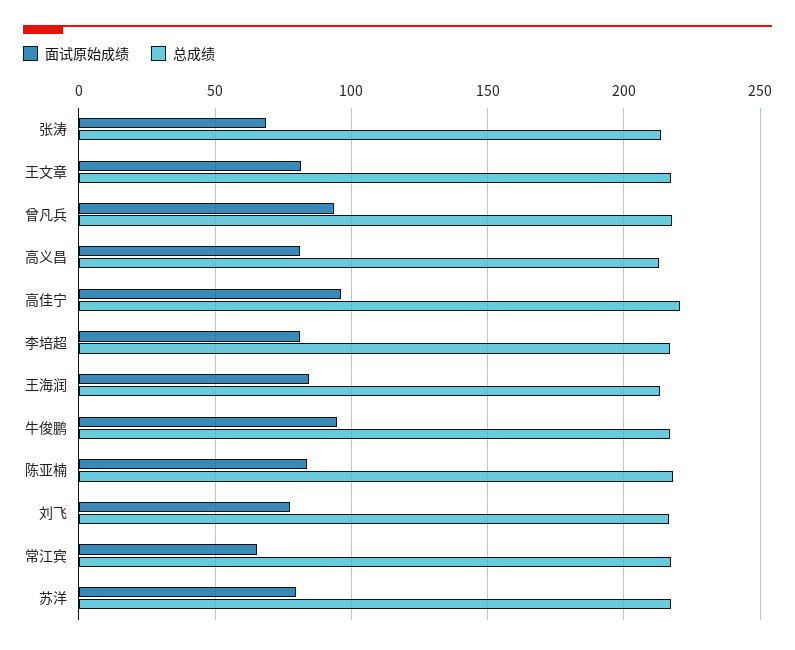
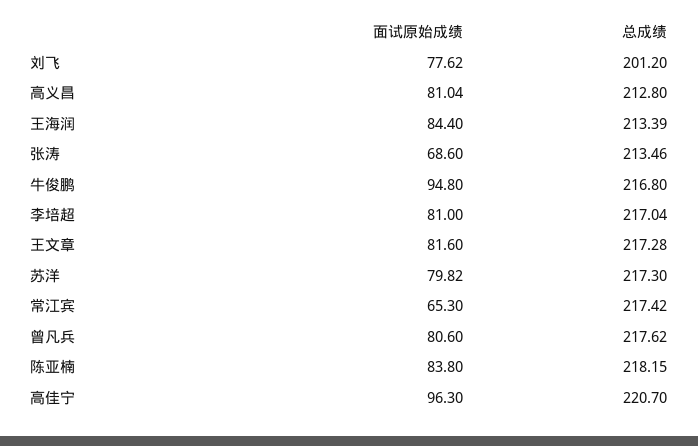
  {
    "面试原始成绩": {
      "张涛": 68.6,
      "王文章": 81.6,
-     "曾凡兵": 95,
+     "曾凡兵": 80.6,
      "高义昌": 81.04,
      "高佳宁": 96.3,
      "李培超": 81,
      "王海润": 84.4,
      "牛俊鹏": 94.8,
      "陈亚楠": 83.8,
      "刘飞": 77.62,
      "常江宾": 65.3,
      "苏洋": 79.82
    },
    "总成绩": {
      "张涛": 213.46,
      "王文章": 217.28,
      "曾凡兵": 217.62,
      "高义昌": 212.8,
      "高佳宁": 220.7,
      "李培超": 217.04,
      "王海润": 213.39,
      "牛俊鹏": 216.8,
      "陈亚楠": 218.15,
-     "刘飞": 215,
+     "刘飞": 201.2,
      "常江宾": 217.42,
      "苏洋": 217.3
    }
  }

